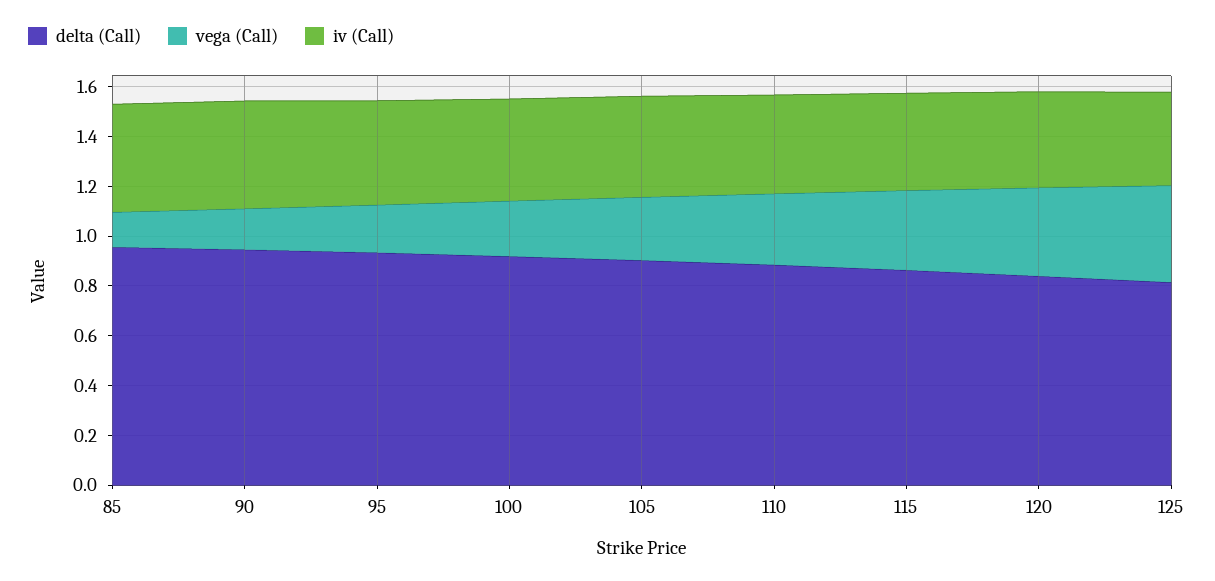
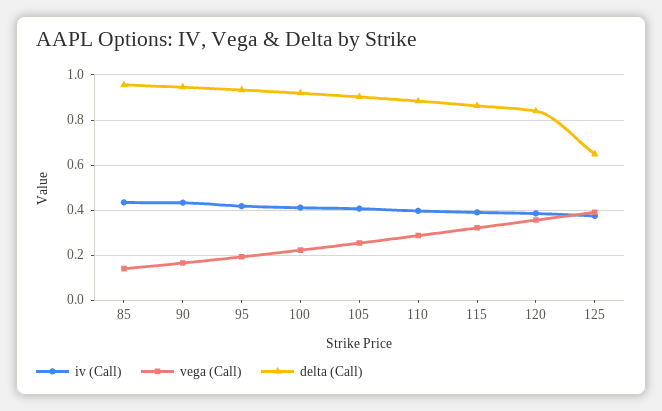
  {
    "delta (Call)": {
      "85": 0.95,
      "90": 0.95,
      "95": 0.95,
      "100": 0.9,
      "105": 0.9,
      "110": 0.9,
      "115": 0.85,
      "120": 0.85,
-     "125": 0.8
+     "125": 0.65
    },
    "vega (Call)": {
      "85": 0.15,
      "90": 0.15,
      "95": 0.2,
      "100": 0.2,
      "105": 0.25,
      "110": 0.3,
      "115": 0.3,
      "120": 0.35,
      "125": 0.4
    },
    "iv (Call)": {
      "85": 0.45,
      "90": 0.45,
      "95": 0.4,
      "100": 0.4,
      "105": 0.4,
      "110": 0.4,
      "115": 0.4,
      "120": 0.4,
      "125": 0.35
    }
  }

